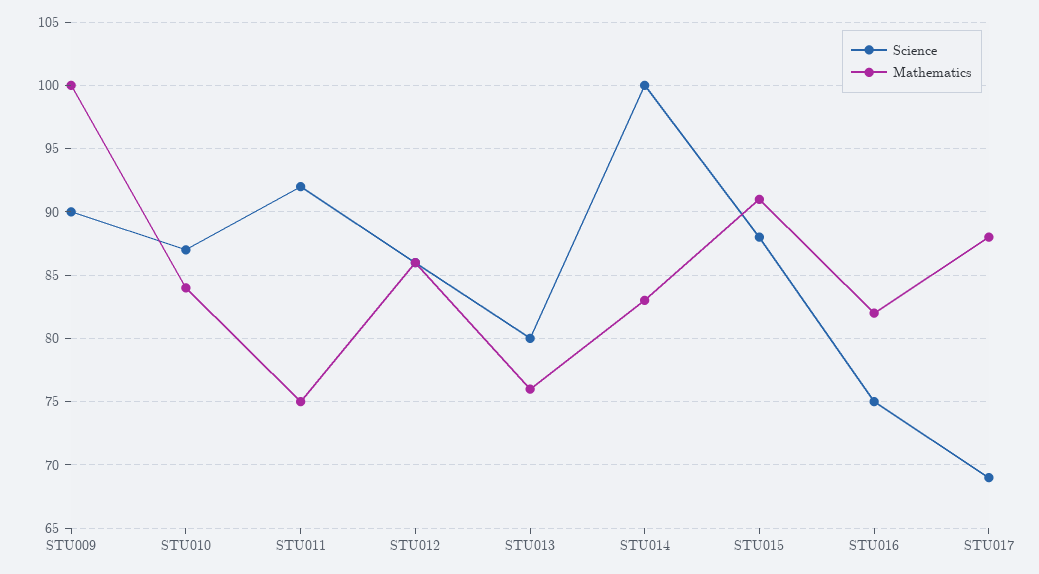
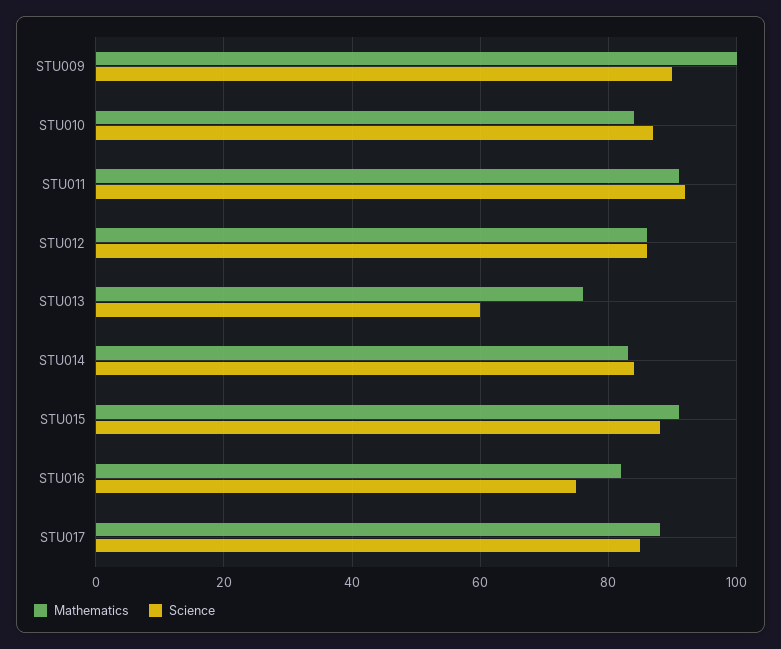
  {
    "Science": {
      "STU009": 90,
      "STU010": 87,
      "STU011": 92,
      "STU012": 86,
-     "STU013": 80,
+     "STU013": 60,
-     "STU014": 100,
+     "STU014": 85,
      "STU015": 88,
      "STU016": 75,
-     "STU017": 69
+     "STU017": 85
    },
    "Mathematics": {
      "STU009": 100,
      "STU010": 84,
-     "STU011": 75,
+     "STU011": 90,
      "STU012": 86,
      "STU013": 76,
      "STU014": 83,
      "STU015": 91,
      "STU016": 82,
      "STU017": 88
    }
  }

